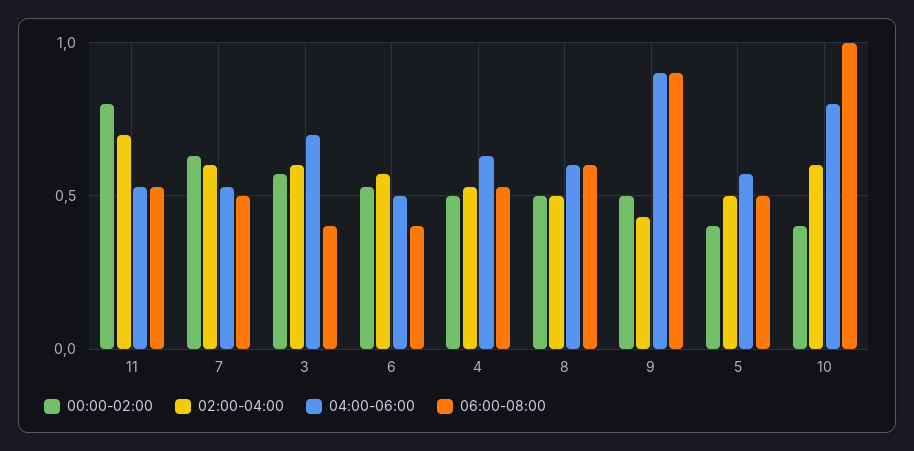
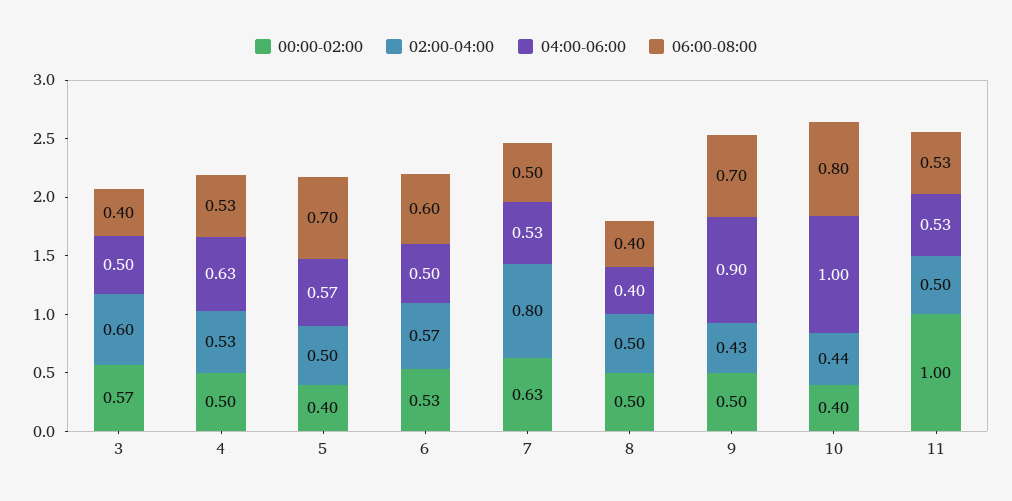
  {
    "00:00-02:00": {
-     "11": 0.8,
+     "11": 1,
      "7": 0.63,
      "3": 0.57,
      "6": 0.53,
      "4": 0.5,
      "8": 0.5,
      "9": 0.5,
      "5": 0.4,
      "10": 0.4
    },
    "02:00-04:00": {
-     "11": 0.7,
+     "11": 0.5,
-     "7": 0.6,
+     "7": 0.8,
      "3": 0.6,
      "6": 0.57,
      "4": 0.53,
      "8": 0.5,
      "9": 0.43,
      "5": 0.5,
-     "10": 0.6
+     "10": 0.44
    },
    "04:00-06:00": {
      "11": 0.53,
      "7": 0.53,
-     "3": 0.7,
+     "3": 0.5,
      "6": 0.5,
      "4": 0.63,
-     "8": 0.6,
+     "8": 0.4,
      "9": 0.9,
      "5": 0.57,
-     "10": 0.8
+     "10": 1
    },
    "06:00-08:00": {
      "11": 0.53,
      "7": 0.5,
      "3": 0.4,
-     "6": 0.4,
+     "6": 0.6,
      "4": 0.53,
-     "8": 0.6,
+     "8": 0.4,
-     "9": 0.9,
+     "9": 0.7,
-     "5": 0.5,
+     "5": 0.7,
-     "10": 1
+     "10": 0.8
    }
  }

